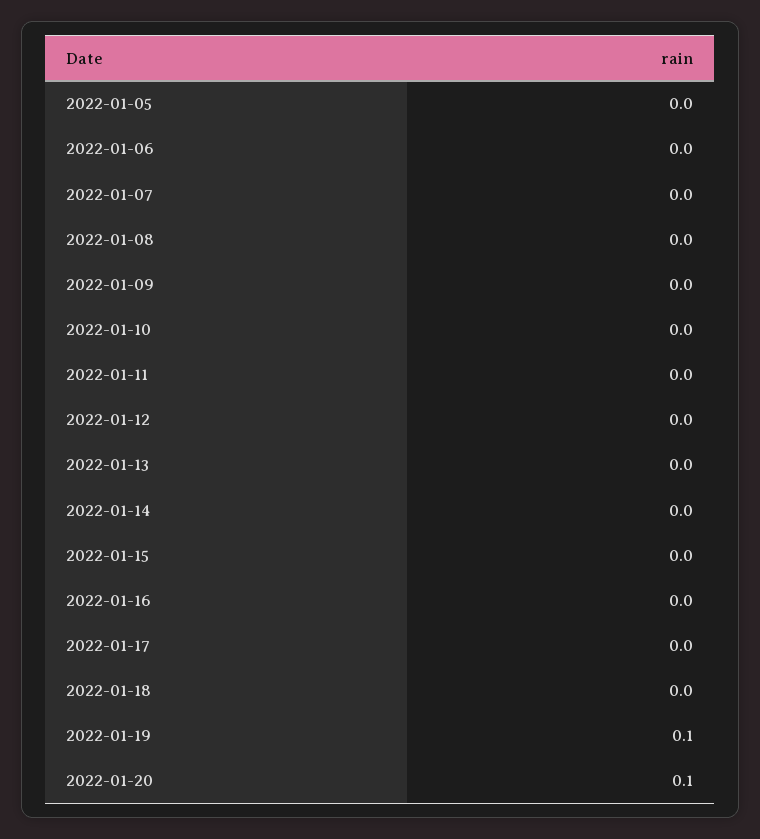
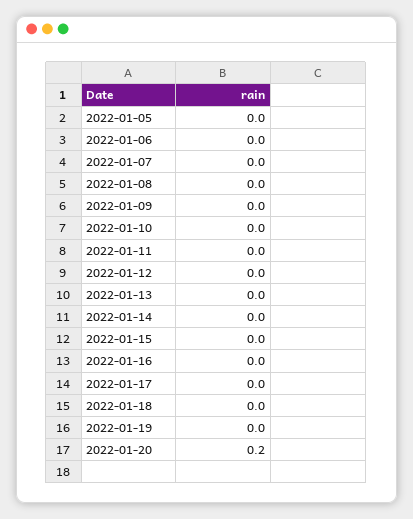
  {
    "2022-01-05": 0,
    "2022-01-06": 0,
    "2022-01-07": 0,
    "2022-01-08": 0,
    "2022-01-09": 0,
    "2022-01-10": 0,
    "2022-01-11": 0,
    "2022-01-12": 0,
    "2022-01-13": 0,
    "2022-01-14": 0,
    "2022-01-15": 0,
    "2022-01-16": 0,
    "2022-01-17": 0,
    "2022-01-18": 0,
-   "2022-01-19": 0.1,
+   "2022-01-19": 0,
-   "2022-01-20": 0.1
+   "2022-01-20": 0.2
  }

